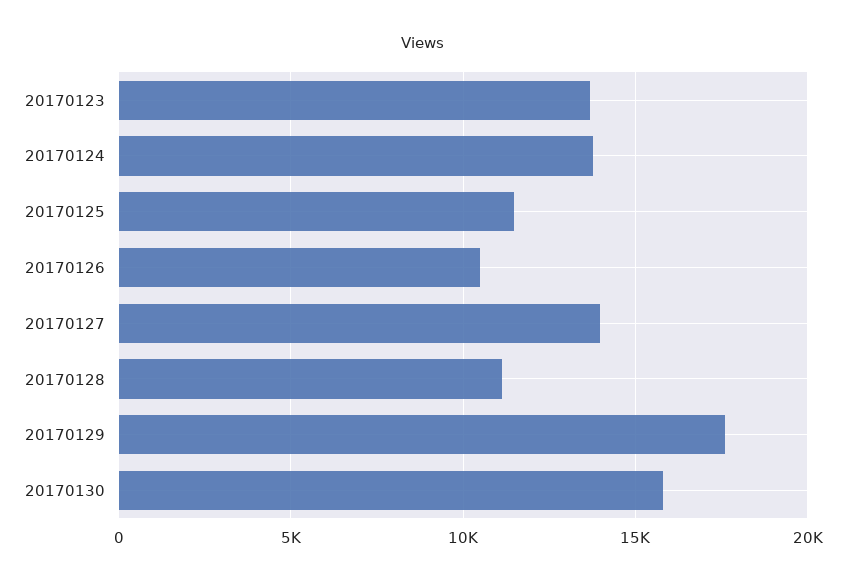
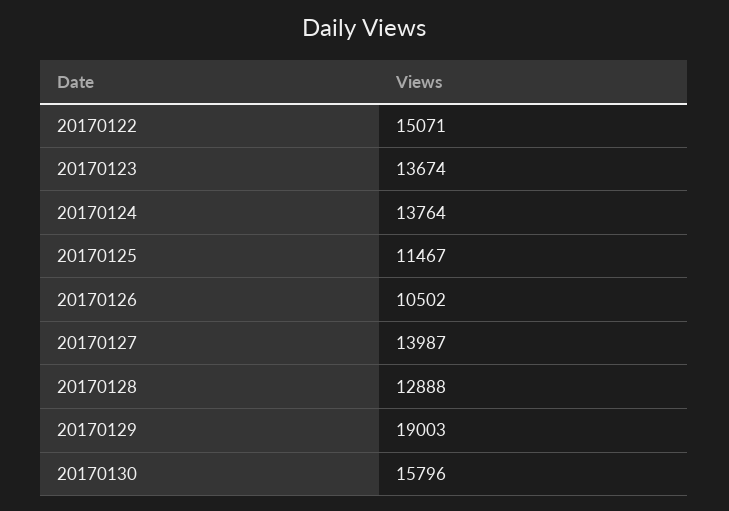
  {
    "20170123": 13674,
    "20170124": 13764,
    "20170125": 11467,
    "20170126": 10502,
    "20170127": 13987,
-   "20170128": 11000,
+   "20170128": 12888,
-   "20170129": 17500,
+   "20170129": 19003,
-   "20170130": 15796
+   "20170130": 15796,
+   "20170122": 15071
  }

